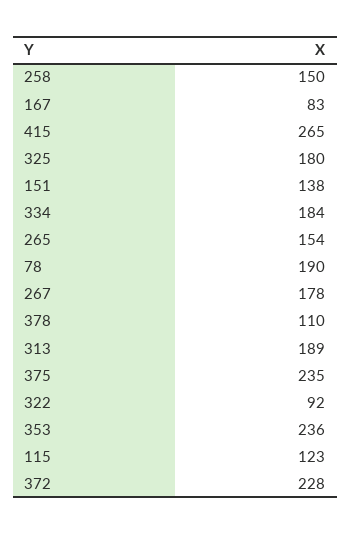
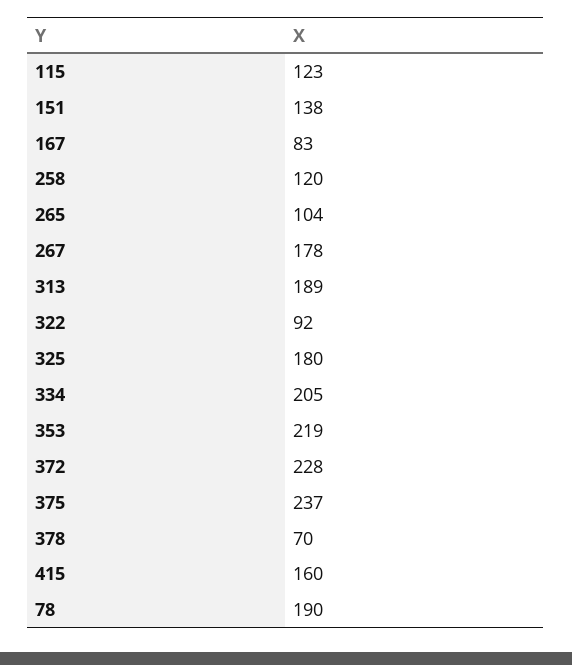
  {
-   "258": 150,
+   "258": 120,
    "167": 83,
-   "415": 265,
+   "415": 160,
    "325": 180,
    "151": 138,
-   "334": 184,
+   "334": 205,
-   "265": 154,
+   "265": 104,
    "78": 190,
    "267": 178,
-   "378": 110,
+   "378": 70,
    "313": 189,
-   "375": 235,
+   "375": 237,
    "322": 92,
-   "353": 236,
+   "353": 219,
    "115": 123,
    "372": 228
  }

